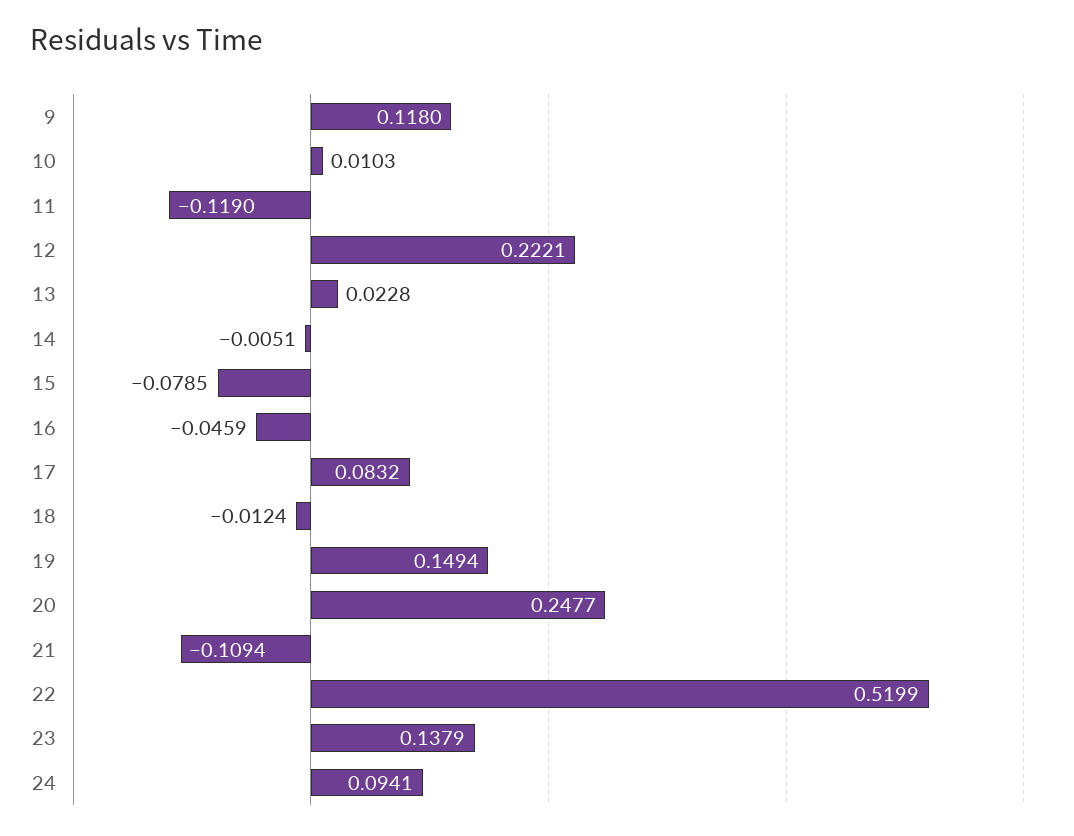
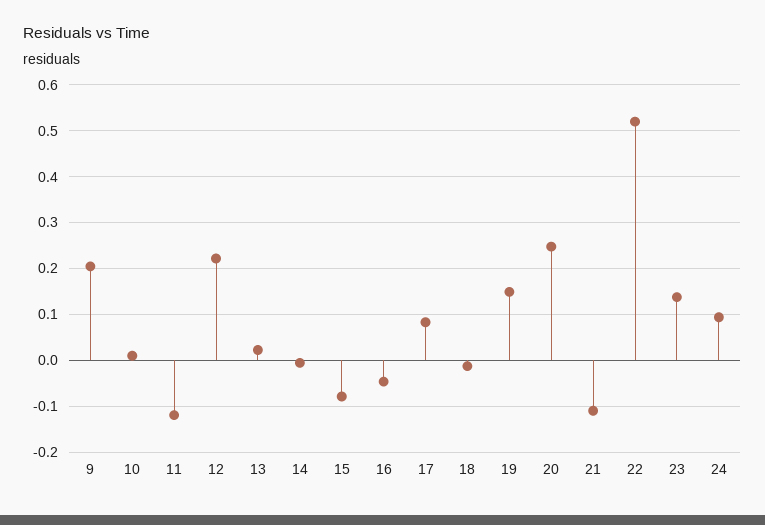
  {
-   "9": 0.118,
+   "9": 0.2,
    "10": 0.0103,
    "11": -0.119,
    "12": 0.2221,
    "13": 0.0228,
    "14": -0.0051,
    "15": -0.0785,
    "16": -0.0459,
    "17": 0.0832,
    "18": -0.0124,
    "19": 0.1494,
    "20": 0.2477,
    "21": -0.1094,
    "22": 0.5199,
    "23": 0.1379,
    "24": 0.0941
  }

